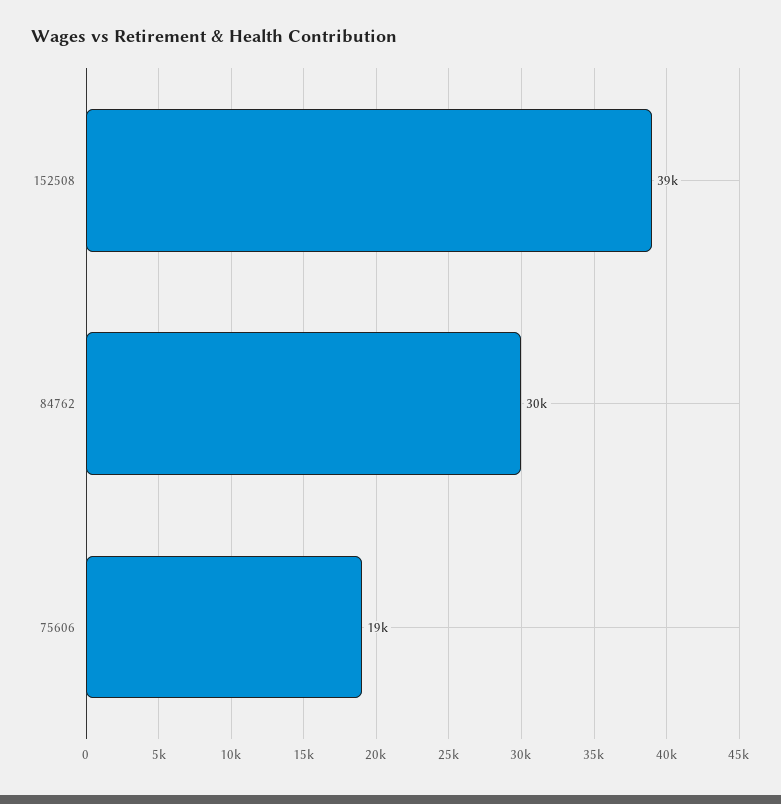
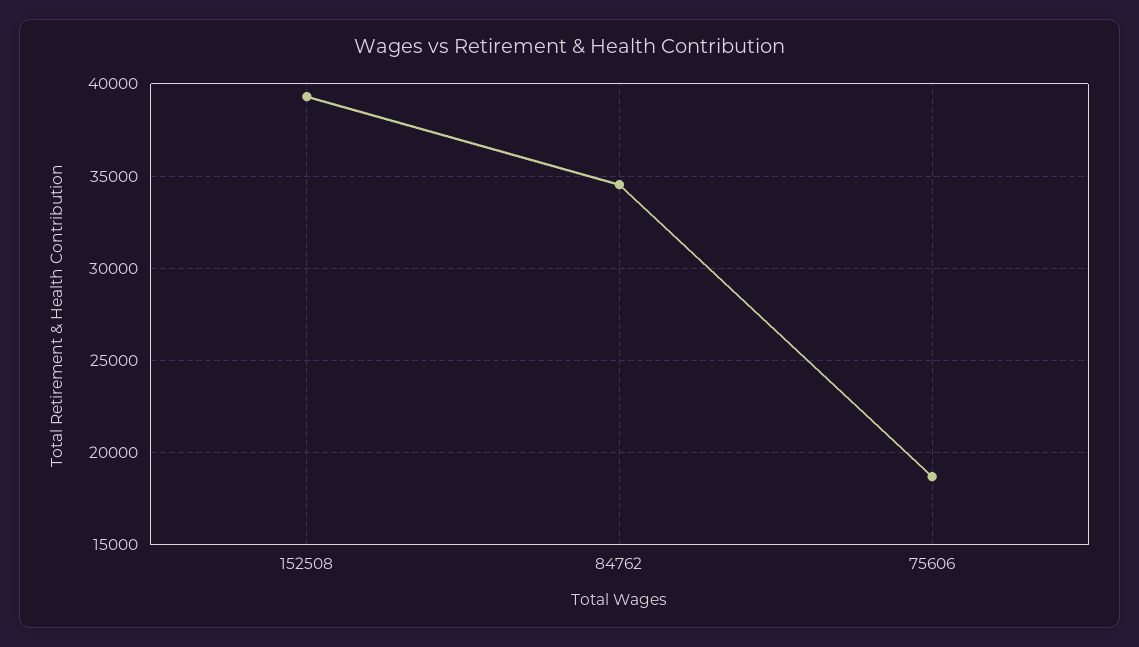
  {
    "152508": 39000,
-   "84762": 30000,
+   "84762": 34500,
    "75606": 19000
  }

